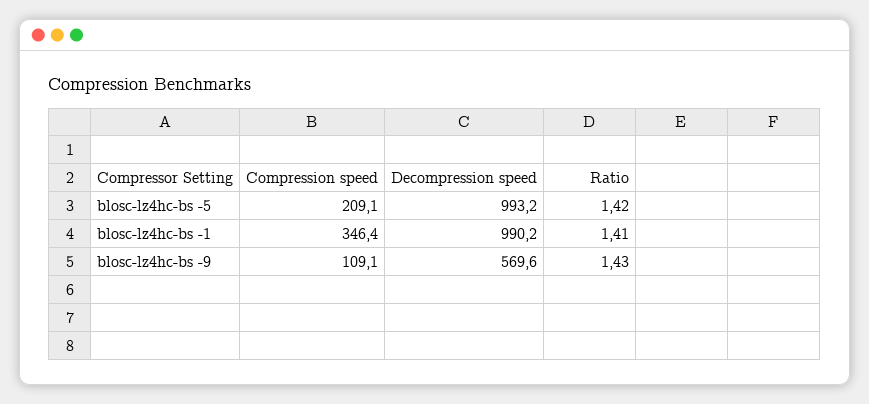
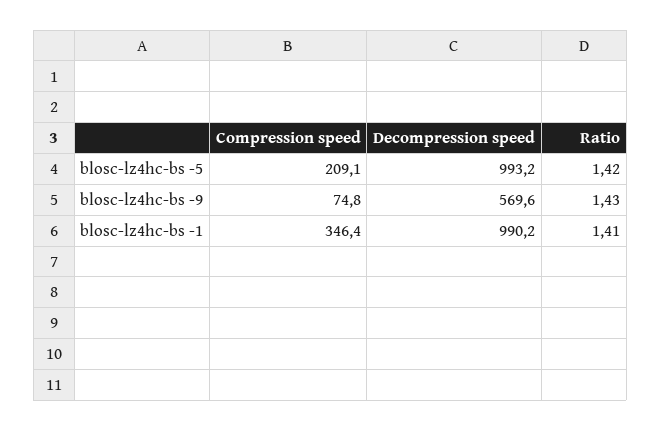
  {
    "Compression speed": {
      "blosc-lz4hc-bs -5": 209.1,
      "blosc-lz4hc-bs -1": 346.4,
-     "blosc-lz4hc-bs -9": 109.1
+     "blosc-lz4hc-bs -9": 74.8
    },
    "Decompression speed": {
      "blosc-lz4hc-bs -5": 993.2,
      "blosc-lz4hc-bs -1": 990.2,
      "blosc-lz4hc-bs -9": 569.6
    },
    "Ratio": {
      "blosc-lz4hc-bs -5": 1.42,
      "blosc-lz4hc-bs -1": 1.41,
      "blosc-lz4hc-bs -9": 1.43
    }
  }

